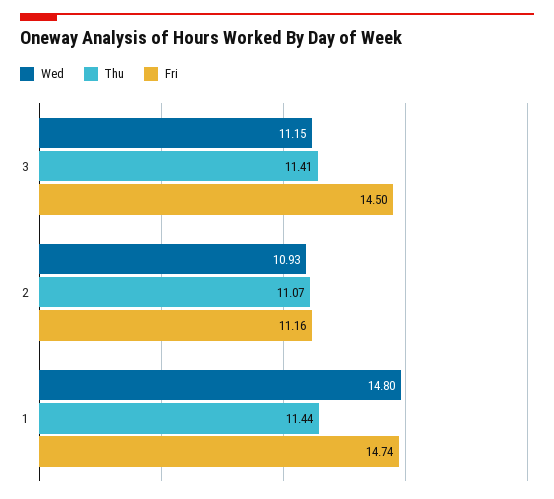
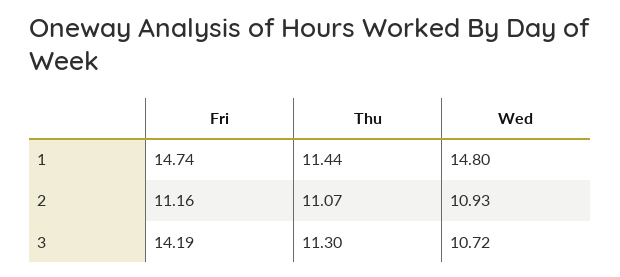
  {
    "Wed": {
-     "3": 11.15,
+     "3": 10.72,
      "2": 10.93,
      "1": 14.8
    },
    "Thu": {
-     "3": 11.41,
+     "3": 11.3,
      "2": 11.07,
      "1": 11.44
    },
    "Fri": {
-     "3": 14.5,
+     "3": 14.19,
      "2": 11.16,
      "1": 14.74
    }
  }

